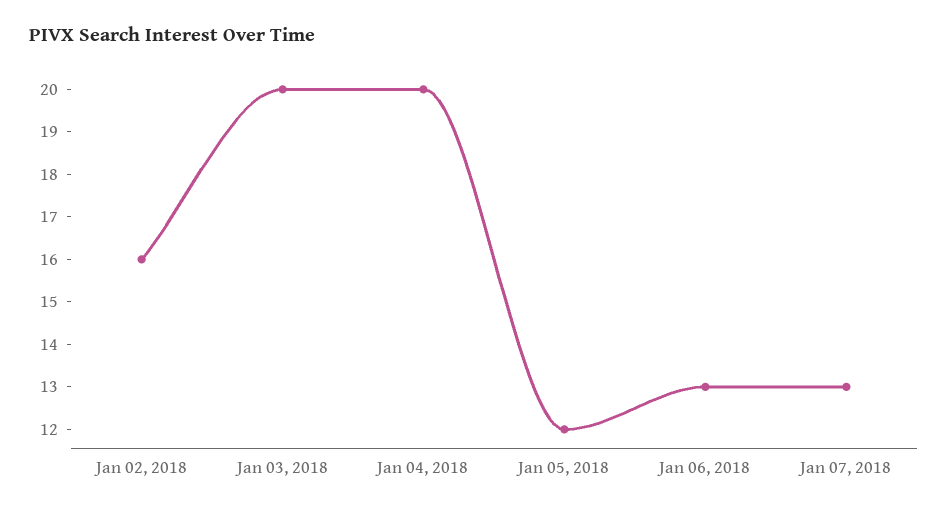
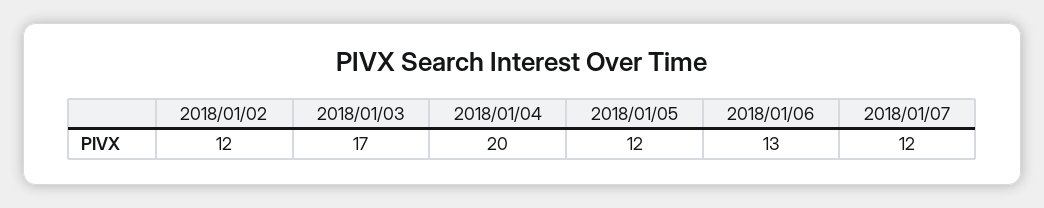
  {
-   "Jan 02, 2018": 16,
+   "Jan 02, 2018": 12,
-   "Jan 03, 2018": 20,
+   "Jan 03, 2018": 17,
    "Jan 04, 2018": 20,
    "Jan 05, 2018": 12,
    "Jan 06, 2018": 13,
-   "Jan 07, 2018": 13
+   "Jan 07, 2018": 12
  }

